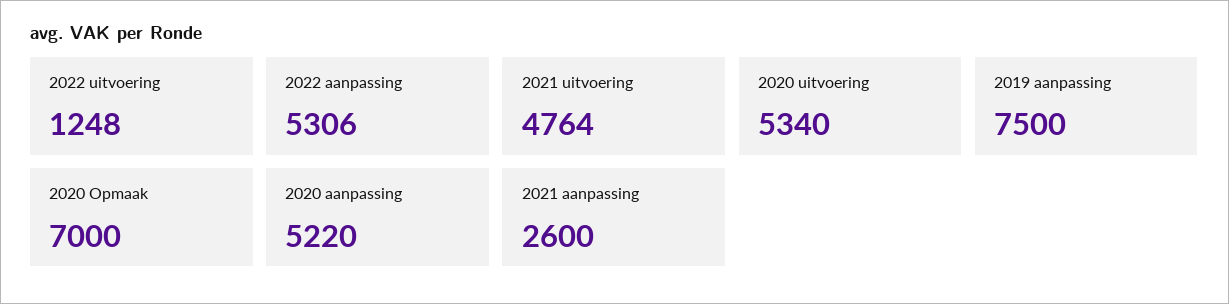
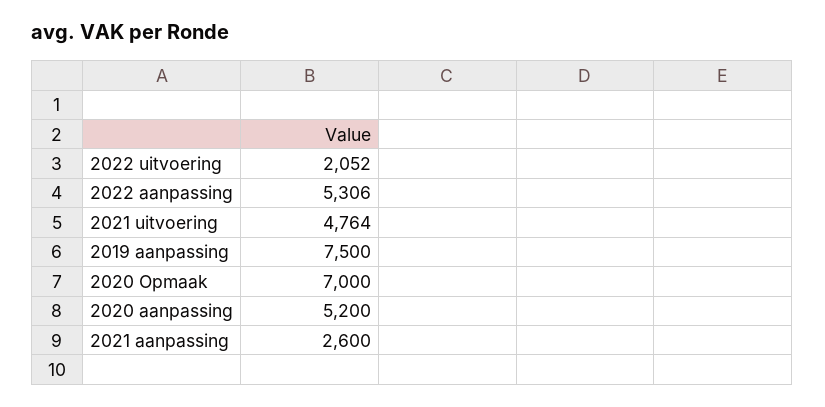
  {
-   "2022 uitvoering": 1248,
+   "2022 uitvoering": 2052,
    "2022 aanpassing": 5306,
    "2021 uitvoering": 4764,
-   "2020 uitvoering": 5340,
    "2019 aanpassing": 7500,
    "2020 Opmaak": 7000,
-   "2020 aanpassing": 5220,
+   "2020 aanpassing": 5200,
    "2021 aanpassing": 2600
  }

